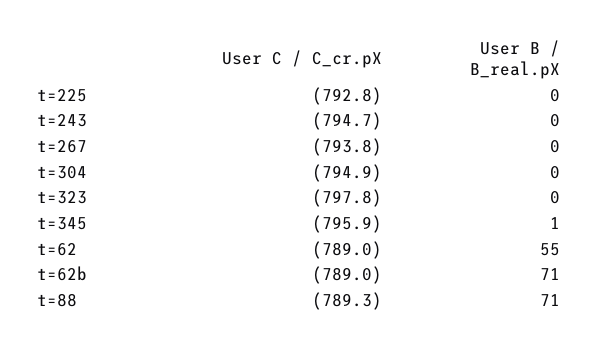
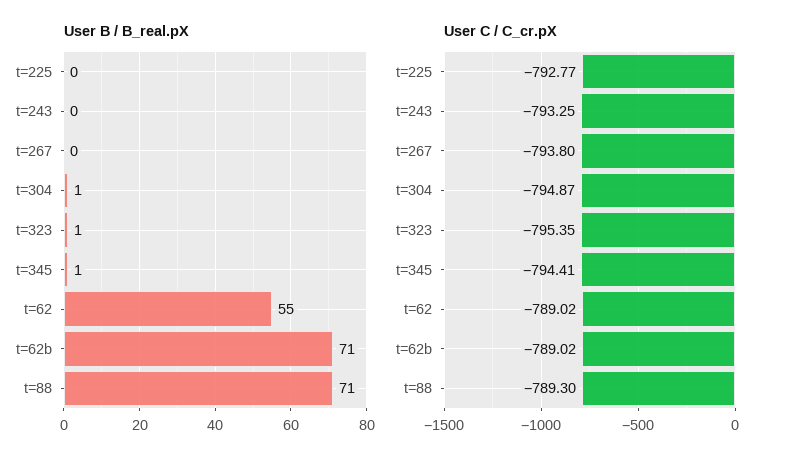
  {
    "User C / C_cr.pX": {
      "t=225": -792.77,
-     "t=243": -794.7,
+     "t=243": -793.25,
      "t=267": -793.8,
      "t=304": -794.87,
-     "t=323": -797.8,
+     "t=323": -795.35,
-     "t=345": -795.9,
+     "t=345": -794.41,
      "t=62": -789.02,
      "t=62b": -789.02,
      "t=88": -789.3
    },
    "User B / B_real.pX": {
      "t=225": 0,
      "t=243": 0,
      "t=267": 0,
-     "t=304": 0,
+     "t=304": 1,
-     "t=323": 0,
+     "t=323": 1,
      "t=345": 1,
      "t=62": 55,
      "t=62b": 71,
      "t=88": 71
    }
  }

